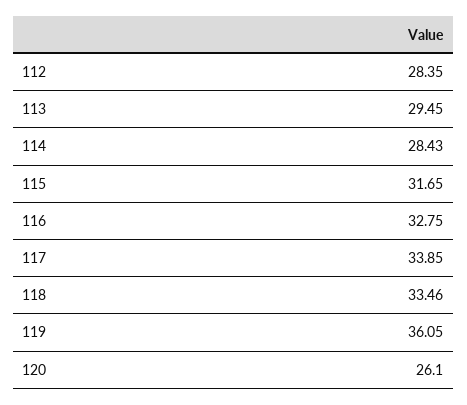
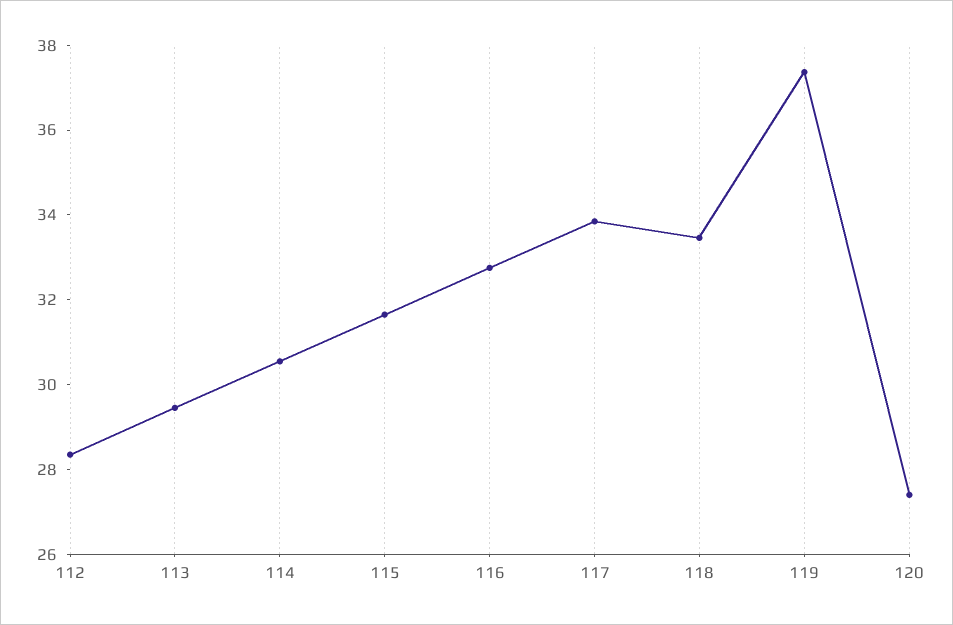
  {
    "112": 28.35,
    "113": 29.45,
-   "114": 28.43,
+   "114": 30.5,
    "115": 31.65,
    "116": 32.75,
    "117": 33.85,
    "118": 33.46,
-   "119": 36.05,
+   "119": 37.5,
-   "120": 26.1
+   "120": 27.5
  }

